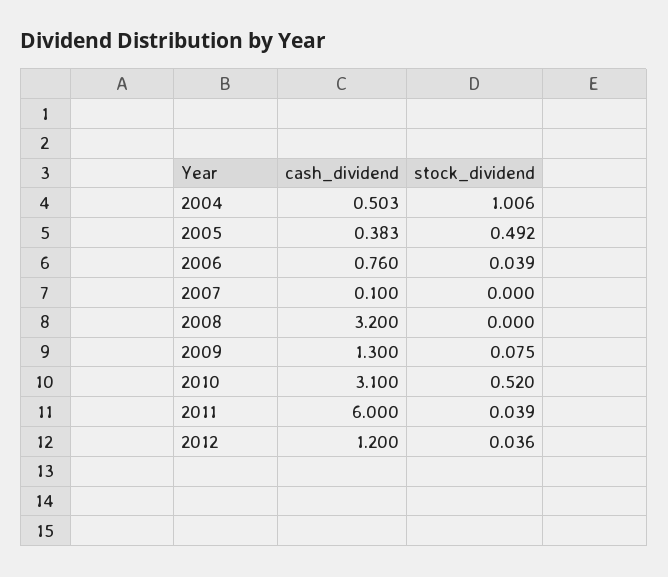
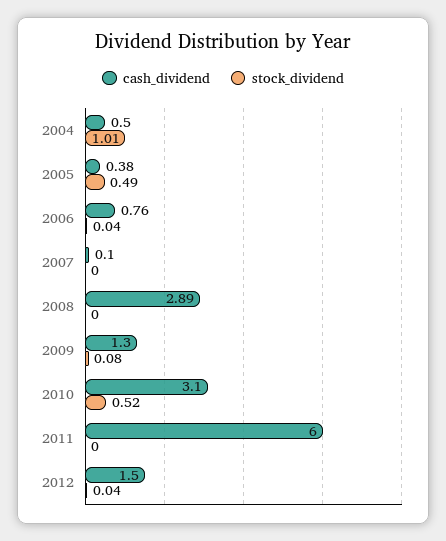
  {
    "cash_dividend": {
      "2004": 0.503,
      "2005": 0.383,
      "2006": 0.76,
      "2007": 0.1,
-     "2008": 3.2,
+     "2008": 2.89,
      "2009": 1.3,
      "2010": 3.1,
      "2011": 6,
-     "2012": 1.2
+     "2012": 1.5
    },
    "stock_dividend": {
      "2004": 1.006,
      "2005": 0.492,
      "2006": 0.039,
      "2007": 0,
      "2008": 0,
      "2009": 0.075,
      "2010": 0.52,
-     "2011": 0.039,
+     "2011": 0,
      "2012": 0.036
    }
  }

